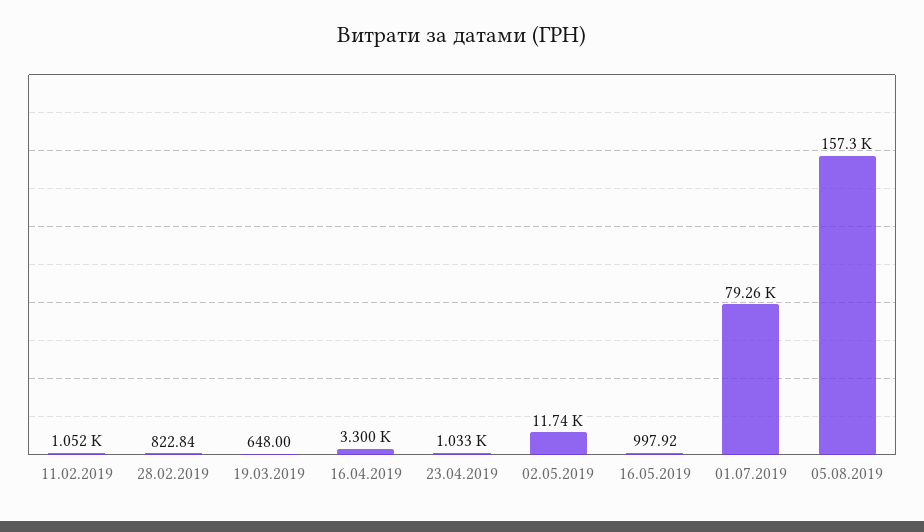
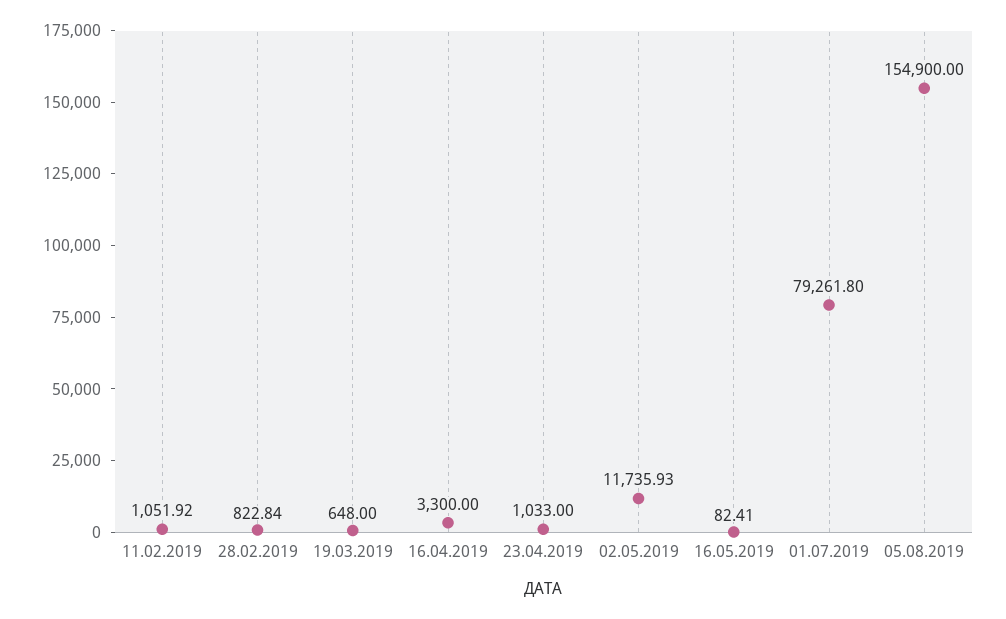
  {
    "11.02.2019": 1051.92,
    "28.02.2019": 822.84,
    "19.03.2019": 648,
    "16.04.2019": 3300,
    "23.04.2019": 1033,
    "02.05.2019": 11735.93,
-   "16.05.2019": 997.92,
+   "16.05.2019": 82.41,
    "01.07.2019": 79261.8,
-   "05.08.2019": 157300
+   "05.08.2019": 154900
  }

